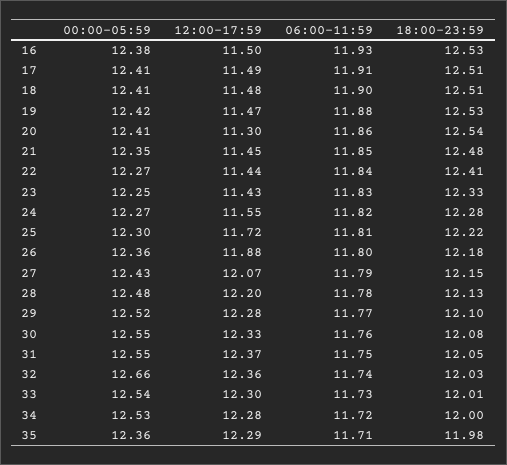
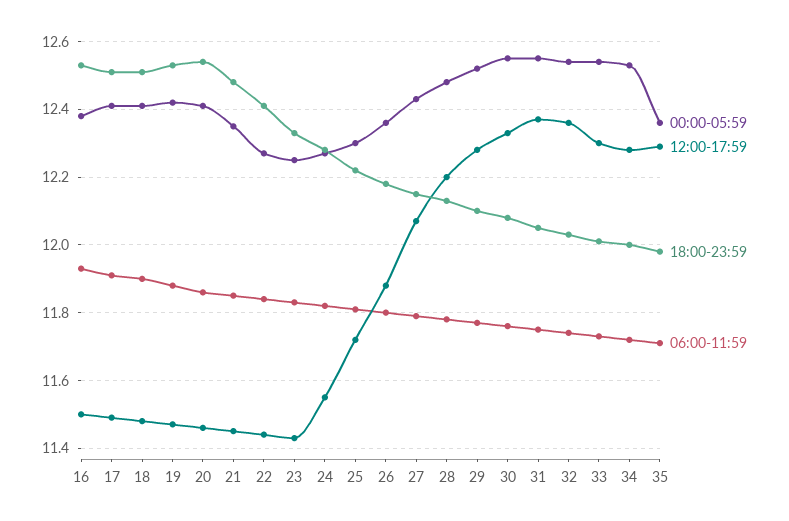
  {
    "00:00-05:59": {
      "16": 12.38,
      "17": 12.41,
      "18": 12.41,
      "19": 12.42,
      "20": 12.41,
      "21": 12.35,
      "22": 12.27,
      "23": 12.25,
      "24": 12.27,
      "25": 12.3,
      "26": 12.36,
      "27": 12.43,
      "28": 12.48,
      "29": 12.52,
      "30": 12.55,
      "31": 12.55,
-     "32": 12.66,
+     "32": 12.55,
      "33": 12.54,
      "34": 12.53,
      "35": 12.36
    },
    "12:00-17:59": {
      "16": 11.5,
      "17": 11.49,
      "18": 11.48,
      "19": 11.47,
-     "20": 11.3,
+     "20": 11.45,
      "21": 11.45,
      "22": 11.44,
      "23": 11.43,
      "24": 11.55,
      "25": 11.72,
      "26": 11.88,
      "27": 12.07,
      "28": 12.2,
      "29": 12.28,
      "30": 12.33,
      "31": 12.37,
      "32": 12.36,
      "33": 12.3,
      "34": 12.28,
      "35": 12.29
    },
    "06:00-11:59": {
      "16": 11.93,
      "17": 11.91,
      "18": 11.9,
      "19": 11.88,
      "20": 11.86,
      "21": 11.85,
      "22": 11.84,
      "23": 11.83,
      "24": 11.82,
      "25": 11.81,
      "26": 11.8,
      "27": 11.79,
      "28": 11.78,
      "29": 11.77,
      "30": 11.76,
      "31": 11.75,
      "32": 11.74,
      "33": 11.73,
      "34": 11.72,
      "35": 11.71
    },
    "18:00-23:59": {
      "16": 12.53,
      "17": 12.51,
      "18": 12.51,
      "19": 12.53,
      "20": 12.54,
      "21": 12.48,
      "22": 12.41,
      "23": 12.33,
      "24": 12.28,
      "25": 12.22,
      "26": 12.18,
      "27": 12.15,
      "28": 12.13,
      "29": 12.1,
      "30": 12.08,
      "31": 12.05,
      "32": 12.03,
      "33": 12.01,
      "34": 12,
      "35": 11.98
    }
  }

